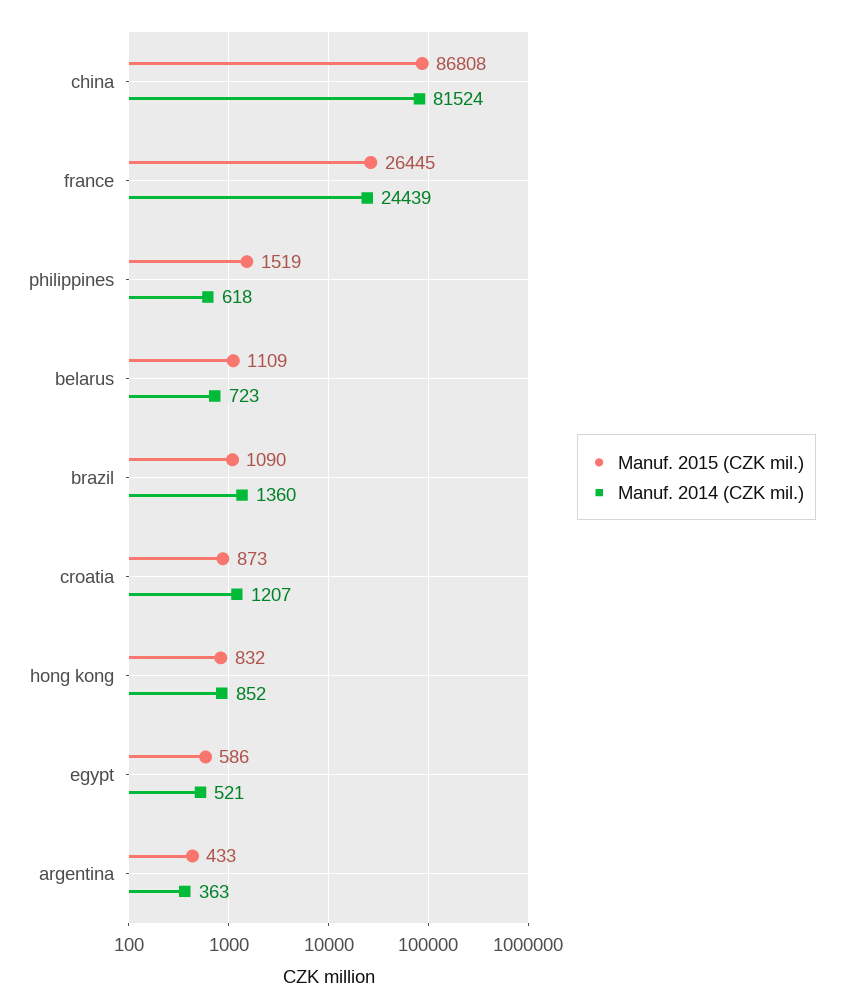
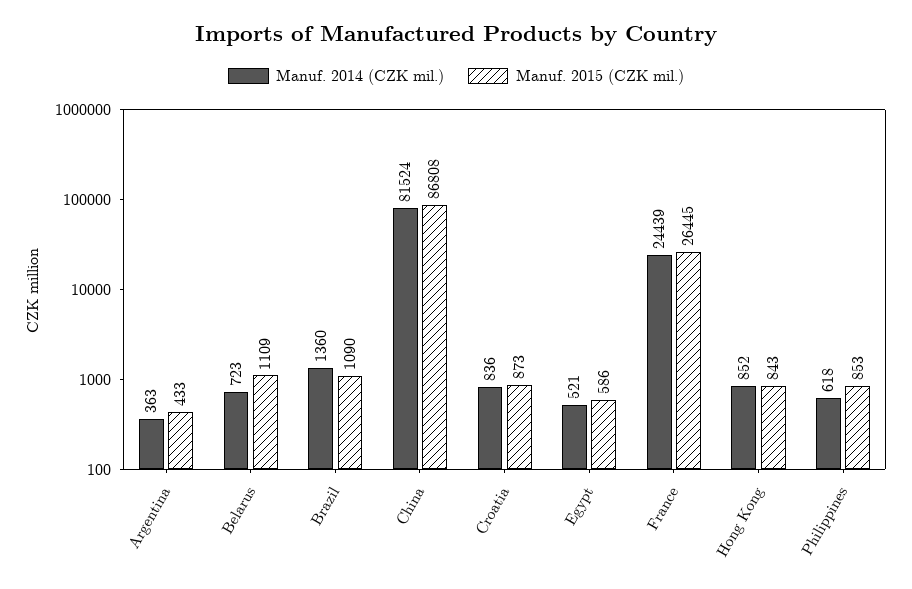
  {
    "Manuf. 2015 (CZK mil.)": {
      "china": 86808,
      "france": 26445,
-     "philippines": 1519,
+     "philippines": 853,
      "belarus": 1109,
      "brazil": 1090,
      "croatia": 873,
-     "hong kong": 832,
+     "hong kong": 843,
      "egypt": 586,
      "argentina": 433
    },
    "Manuf. 2014 (CZK mil.)": {
      "china": 81524,
      "france": 24439,
      "philippines": 618,
      "belarus": 723,
      "brazil": 1360,
-     "croatia": 1207,
+     "croatia": 836,
      "hong kong": 852,
      "egypt": 521,
      "argentina": 363
    }
  }

